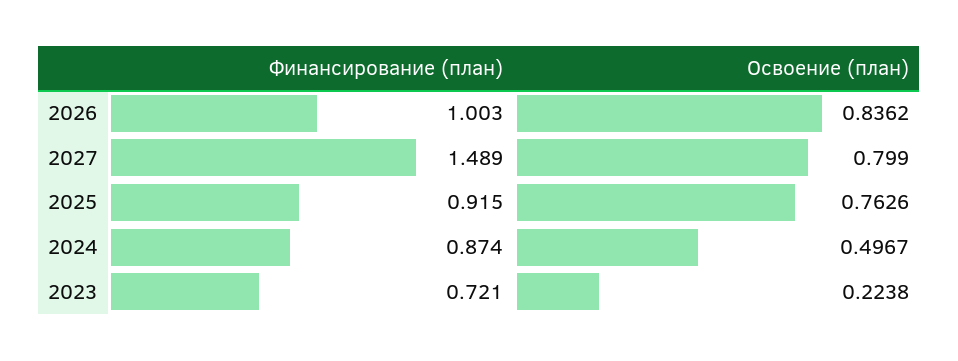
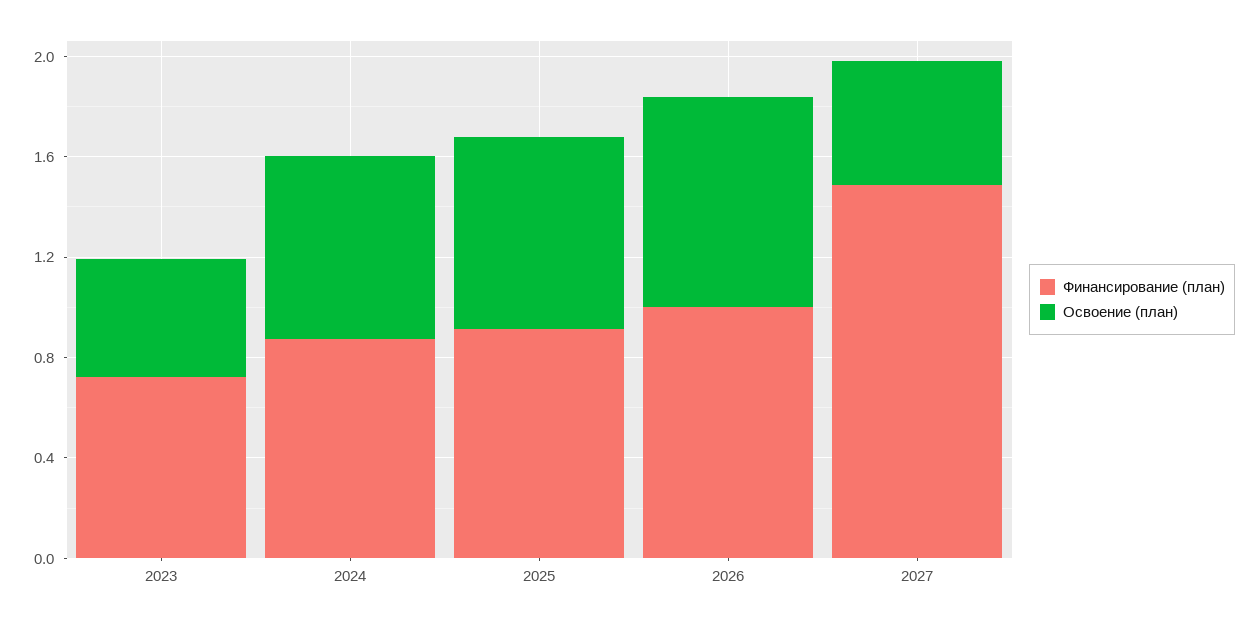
  {
    "Финансирование (план)": {
      "2026": 1.003,
      "2027": 1.489,
      "2025": 0.915,
      "2024": 0.874,
      "2023": 0.721
    },
    "Освоение (план)": {
      "2026": 0.8362,
-     "2027": 0.799,
+     "2027": 0.5,
      "2025": 0.7626,
-     "2024": 0.4967,
+     "2024": 0.7,
-     "2023": 0.2238
+     "2023": 0.5
    }
  }

